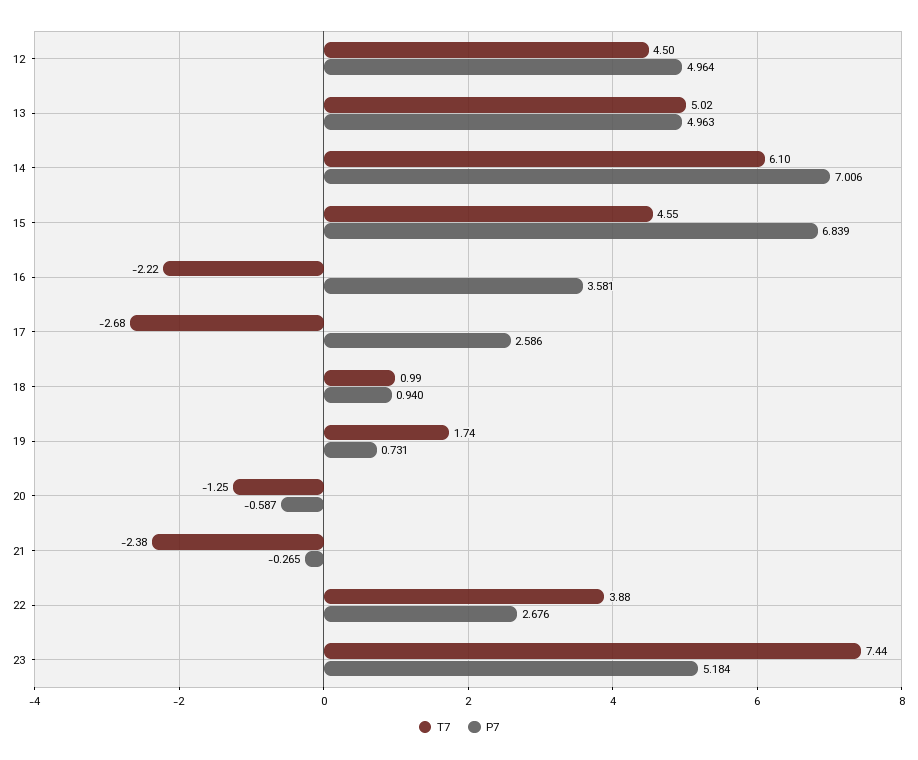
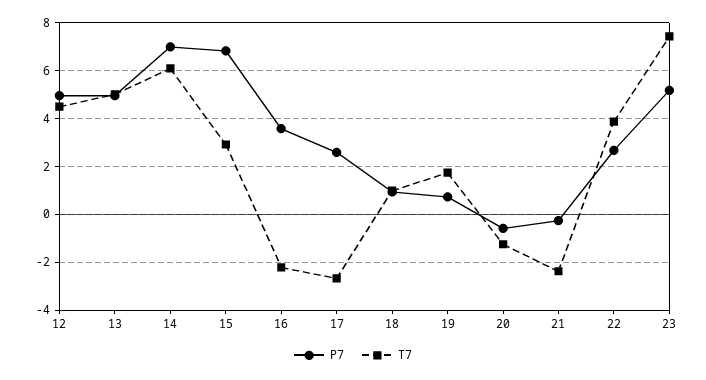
  {
    "T7": {
      "12": 4.5,
      "13": 5.02,
      "14": 6.1,
-     "15": 4.55,
+     "15": 3,
      "16": -2.22,
      "17": -2.68,
      "18": 0.99,
      "19": 1.74,
      "20": -1.25,
      "21": -2.38,
      "22": 3.88,
      "23": 7.44
    },
    "P7": {
      "12": 4.964,
      "13": 4.963,
      "14": 7.006,
      "15": 6.839,
      "16": 3.581,
      "17": 2.586,
      "18": 0.94,
      "19": 0.731,
      "20": -0.587,
      "21": -0.265,
      "22": 2.676,
      "23": 5.184
    }
  }

